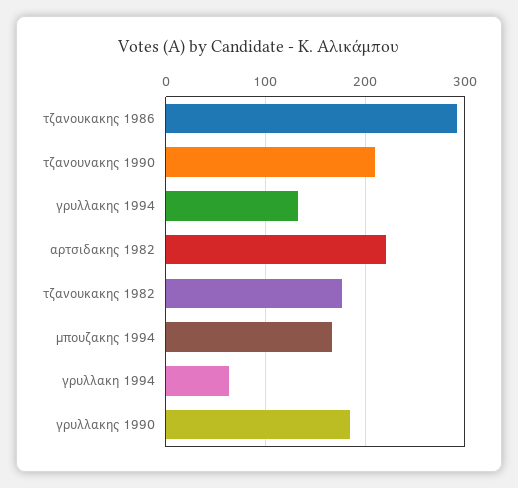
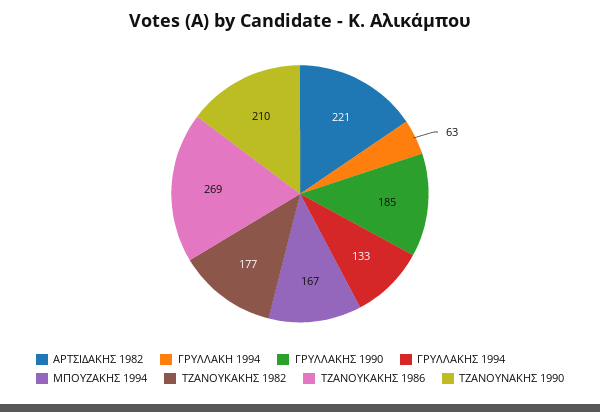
  {
-   "τζανουκακης 1986": 290,
+   "τζανουκακης 1986": 269,
    "τζανουνακης 1990": 210,
    "γρυλλακης 1994": 133,
    "αρτσιδακης 1982": 221,
    "τζανουκακης 1982": 177,
    "μπουζακης 1994": 167,
    "γρυλλακη 1994": 63,
    "γρυλλακης 1990": 185
  }

